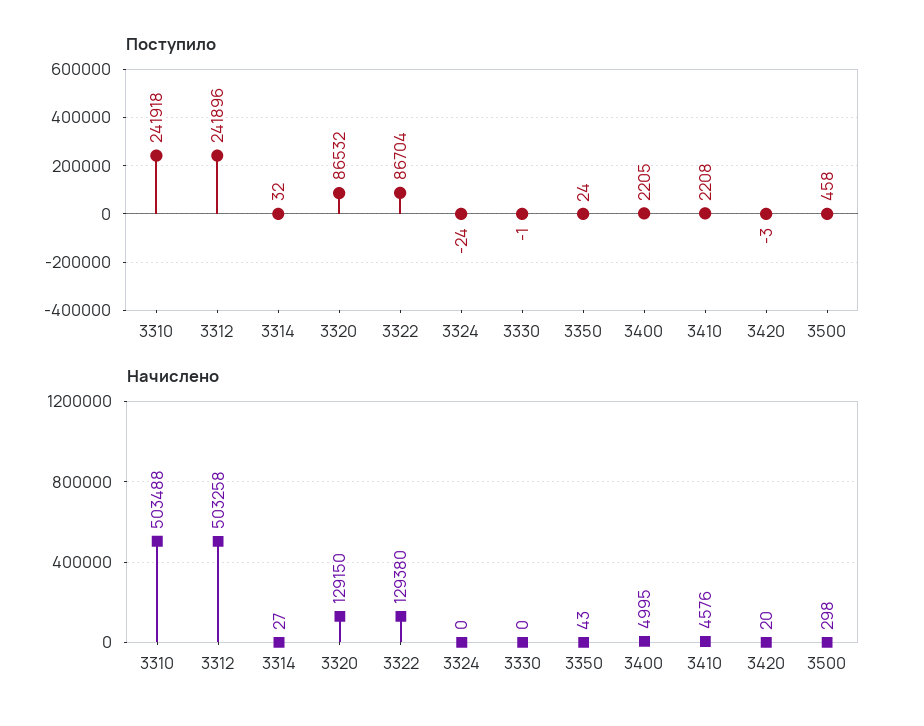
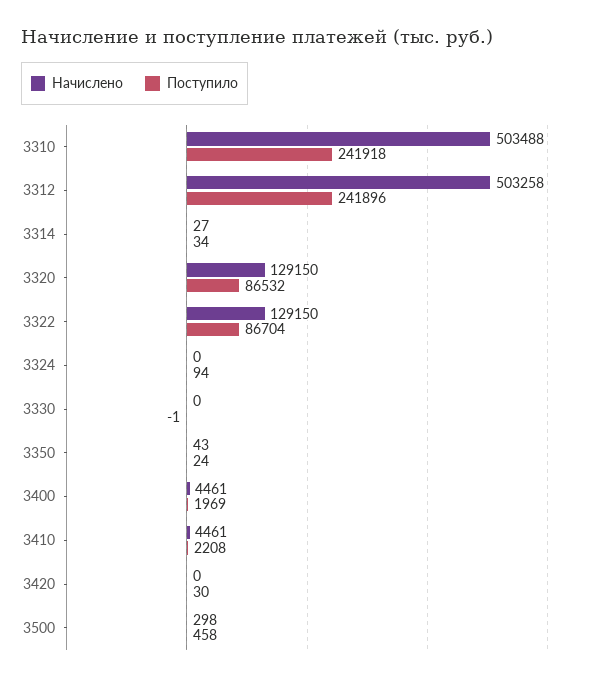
  {
    "Поступило": {
      "3310": 241918,
      "3312": 241896,
-     "3314": 32,
+     "3314": 34,
      "3320": 86532,
      "3322": 86704,
-     "3324": -24,
+     "3324": 94,
      "3330": -1,
      "3350": 24,
-     "3400": 2205,
+     "3400": 1969,
      "3410": 2208,
-     "3420": -3,
+     "3420": 30,
      "3500": 458
    },
    "Начислено": {
      "3310": 503488,
      "3312": 503258,
      "3314": 27,
      "3320": 129150,
-     "3322": 129380,
+     "3322": 129150,
      "3324": 0,
      "3330": 0,
      "3350": 43,
-     "3400": 4995,
+     "3400": 4461,
-     "3410": 4576,
+     "3410": 4461,
-     "3420": 20,
+     "3420": 0,
      "3500": 298
    }
  }

